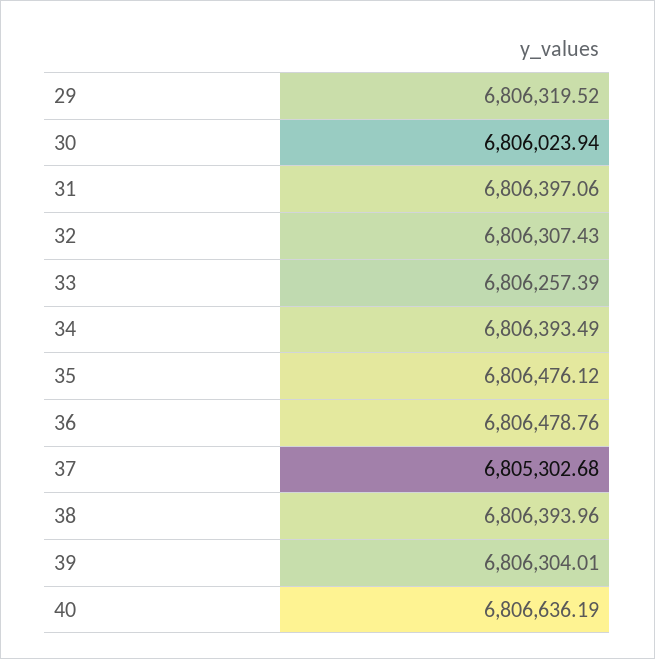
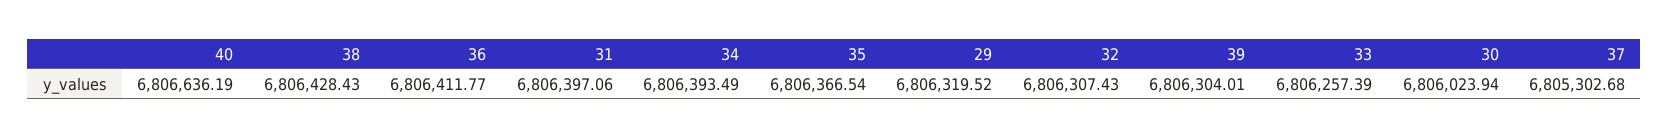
  {
    "29": 6806319.52,
    "30": 6806023.94,
    "31": 6806397.06,
    "32": 6806307.43,
    "33": 6806257.39,
    "34": 6806393.49,
-   "35": 6806476.12,
+   "35": 6806366.54,
-   "36": 6806478.76,
+   "36": 6806411.77,
    "37": 6805302.68,
-   "38": 6806393.96,
+   "38": 6806428.43,
    "39": 6806304.01,
    "40": 6806636.19
  }

